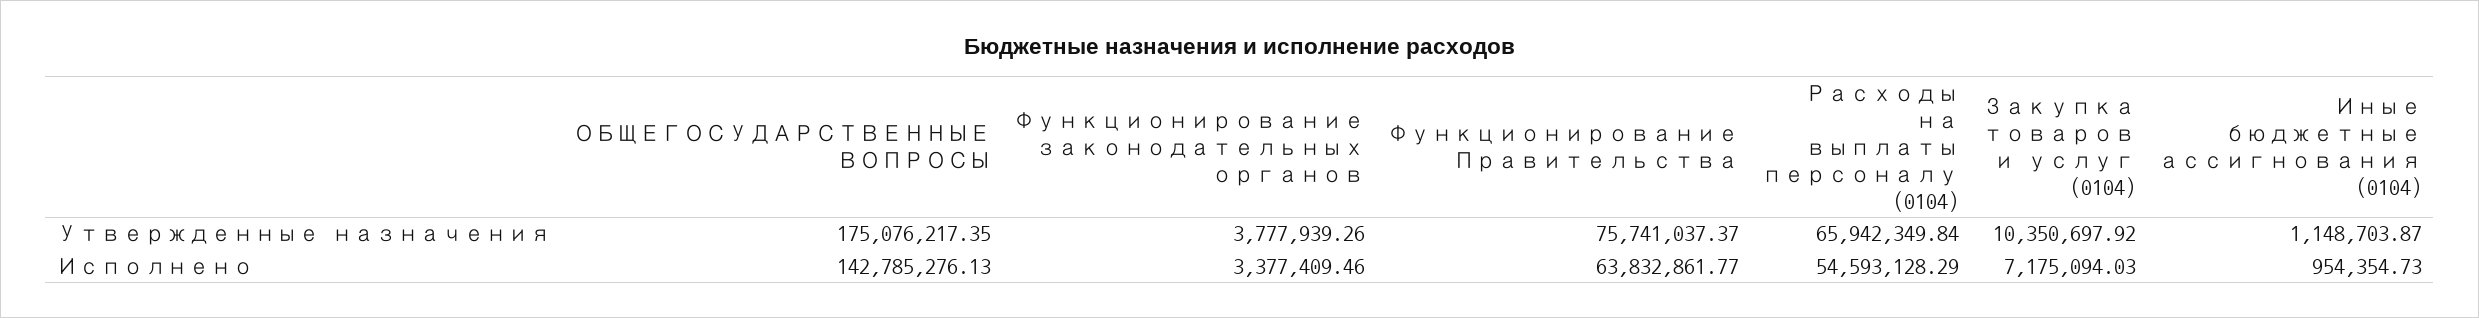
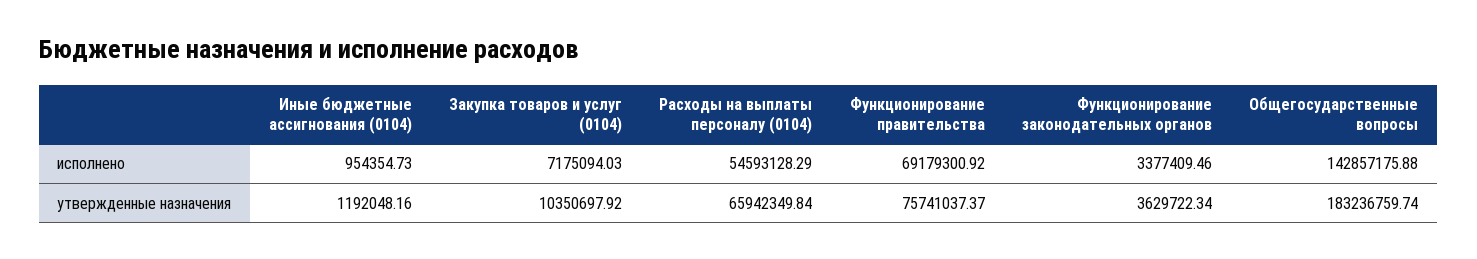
  {
    "ОБЩЕГОСУДАРСТВЕННЫЕ ВОПРОСЫ": {
-     "Утвержденные назначения": 175076217.35,
+     "Утвержденные назначения": 183236759.74,
-     "Исполнено": 142785276.13
+     "Исполнено": 142857175.88
    },
    "Функционирование законодательных органов": {
-     "Утвержденные назначения": 3777939.26,
+     "Утвержденные назначения": 3629722.34,
      "Исполнено": 3377409.46
    },
    "Функционирование Правительства": {
      "Утвержденные назначения": 75741037.37,
-     "Исполнено": 63832861.77
+     "Исполнено": 69179300.92
    },
    "Расходы на выплаты персоналу (0104)": {
      "Утвержденные назначения": 65942349.84,
      "Исполнено": 54593128.29
    },
    "Закупка товаров и услуг (0104)": {
      "Утвержденные назначения": 10350697.92,
      "Исполнено": 7175094.03
    },
    "Иные бюджетные ассигнования (0104)": {
-     "Утвержденные назначения": 1148703.87,
+     "Утвержденные назначения": 1192048.16,
      "Исполнено": 954354.73
    }
  }

